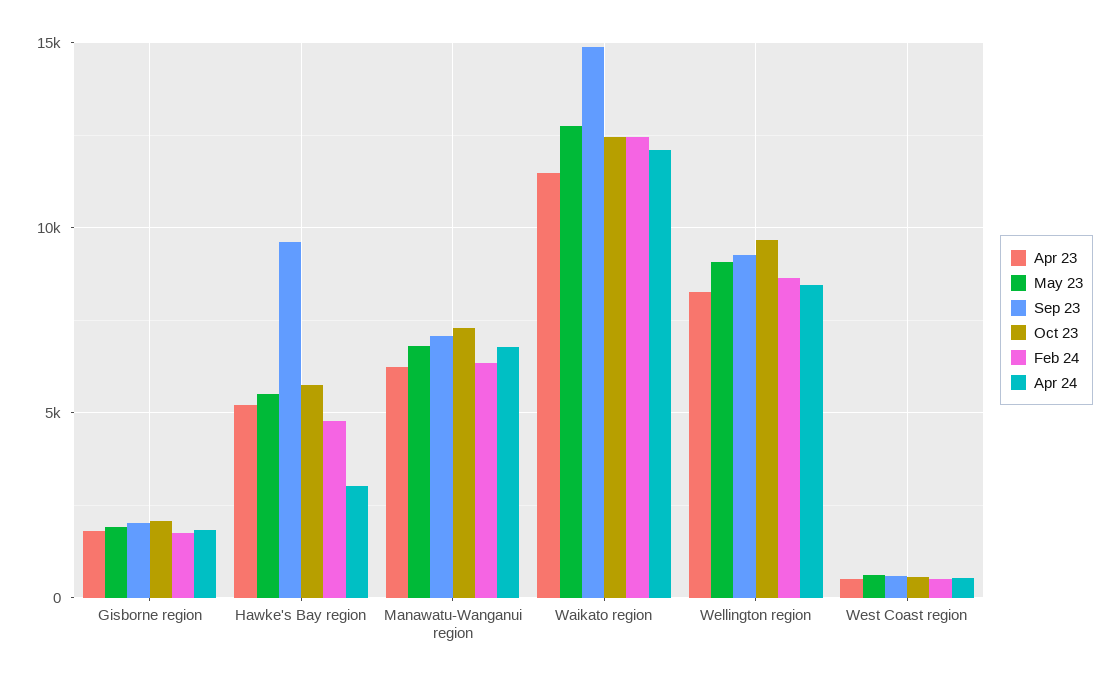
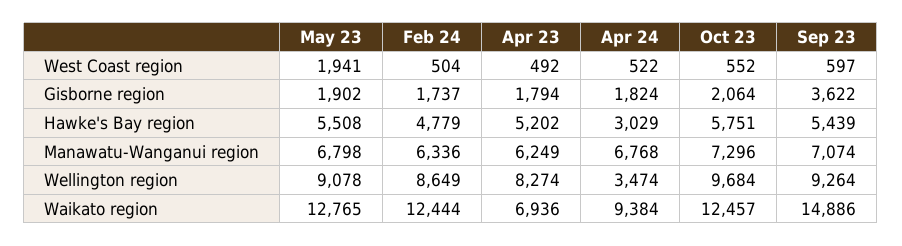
  {
    "Apr 23": {
      "Gisborne region": 1794,
      "Hawke's Bay region": 5202,
      "Manawatu-Wanganui region": 6249,
-     "Waikato region": 11500,
+     "Waikato region": 6936,
      "Wellington region": 8274,
      "West Coast region": 492
    },
    "May 23": {
      "Gisborne region": 1902,
      "Hawke's Bay region": 5508,
      "Manawatu-Wanganui region": 6798,
      "Waikato region": 12765,
      "Wellington region": 9078,
-     "West Coast region": 500
+     "West Coast region": 1941
    },
    "Sep 23": {
-     "Gisborne region": 2000,
+     "Gisborne region": 3622,
-     "Hawke's Bay region": 9500,
+     "Hawke's Bay region": 5439,
      "Manawatu-Wanganui region": 7074,
      "Waikato region": 14886,
      "Wellington region": 9264,
      "West Coast region": 597
    },
    "Oct 23": {
      "Gisborne region": 2064,
      "Hawke's Bay region": 5751,
      "Manawatu-Wanganui region": 7296,
      "Waikato region": 12457,
      "Wellington region": 9684,
      "West Coast region": 552
    },
    "Feb 24": {
      "Gisborne region": 1737,
      "Hawke's Bay region": 4779,
      "Manawatu-Wanganui region": 6336,
      "Waikato region": 12444,
      "Wellington region": 8649,
      "West Coast region": 504
    },
    "Apr 24": {
      "Gisborne region": 1824,
      "Hawke's Bay region": 3029,
      "Manawatu-Wanganui region": 6768,
-     "Waikato region": 12000,
+     "Waikato region": 9384,
-     "Wellington region": 8500,
+     "Wellington region": 3474,
      "West Coast region": 522
    }
  }

